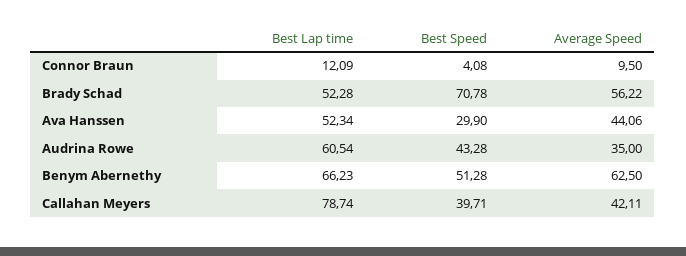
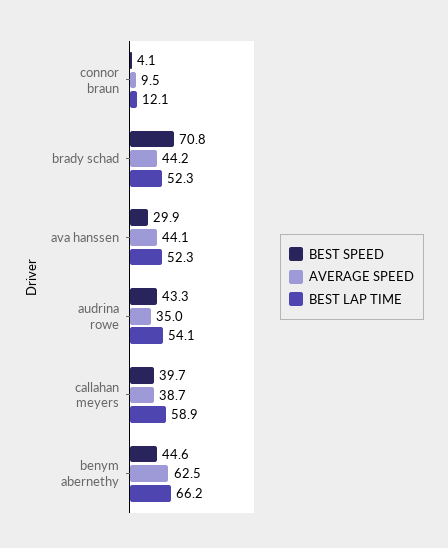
  {
    "Best Lap time": {
      "Connor Braun": 12.09,
      "Brady Schad": 52.28,
      "Ava Hanssen": 52.34,
-     "Audrina Rowe": 60.54,
+     "Audrina Rowe": 54.1,
      "Benym Abernethy": 66.23,
-     "Callahan Meyers": 78.74
+     "Callahan Meyers": 58.9
    },
    "Best Speed": {
      "Connor Braun": 4.08,
      "Brady Schad": 70.78,
      "Ava Hanssen": 29.9,
      "Audrina Rowe": 43.28,
-     "Benym Abernethy": 51.28,
+     "Benym Abernethy": 44.6,
      "Callahan Meyers": 39.71
    },
    "Average Speed": {
      "Connor Braun": 9.5,
-     "Brady Schad": 56.22,
+     "Brady Schad": 44.2,
      "Ava Hanssen": 44.06,
      "Audrina Rowe": 35,
      "Benym Abernethy": 62.5,
-     "Callahan Meyers": 42.11
+     "Callahan Meyers": 38.7
    }
  }

